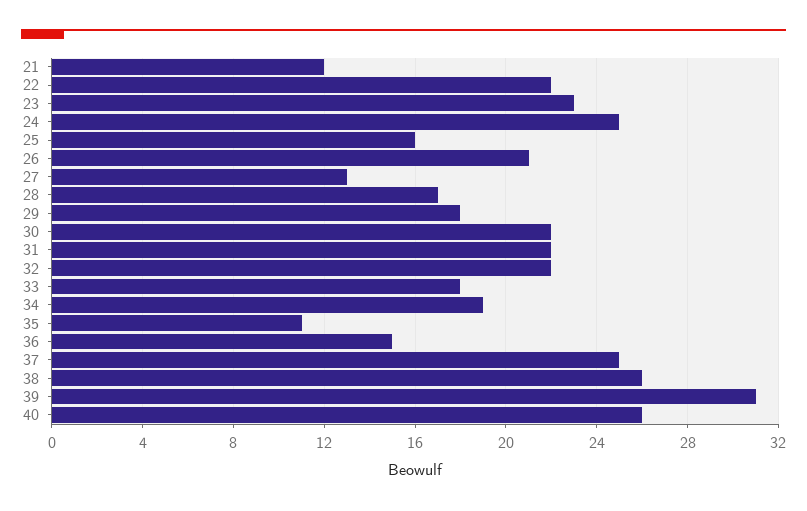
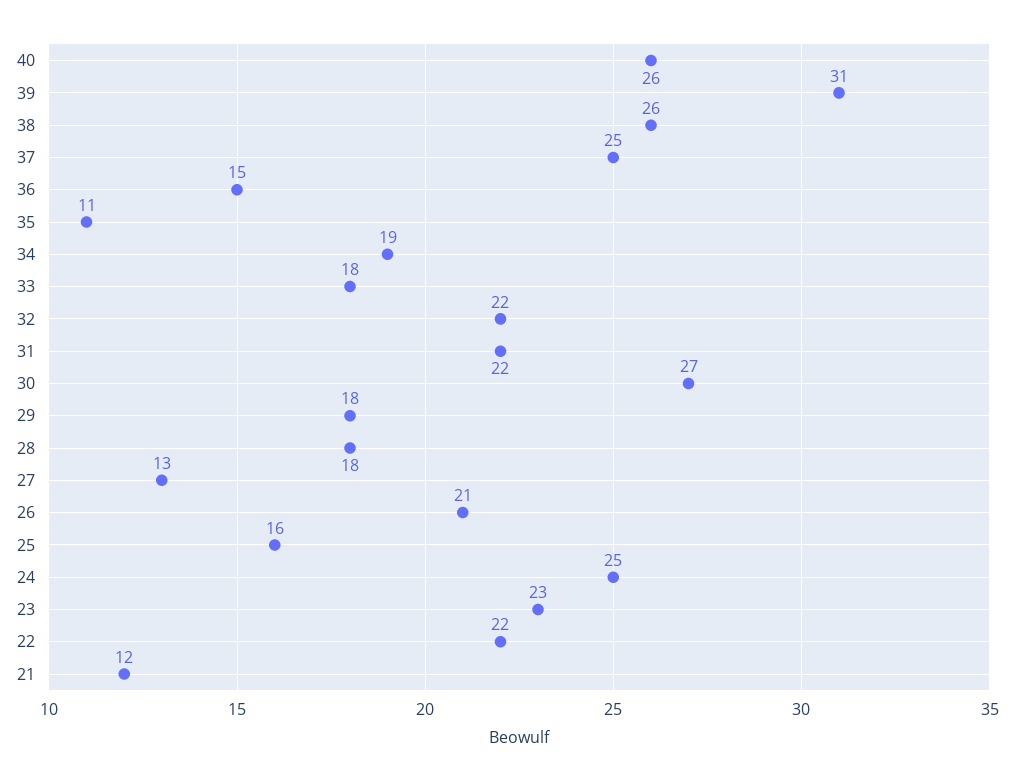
  {
    "21": 12,
    "22": 22,
    "23": 23,
    "24": 25,
    "25": 16,
    "26": 21,
    "27": 13,
-   "28": 17,
+   "28": 18,
    "29": 18,
-   "30": 22,
+   "30": 27,
    "31": 22,
    "32": 22,
    "33": 18,
    "34": 19,
    "35": 11,
    "36": 15,
    "37": 25,
    "38": 26,
    "39": 31,
    "40": 26
  }

